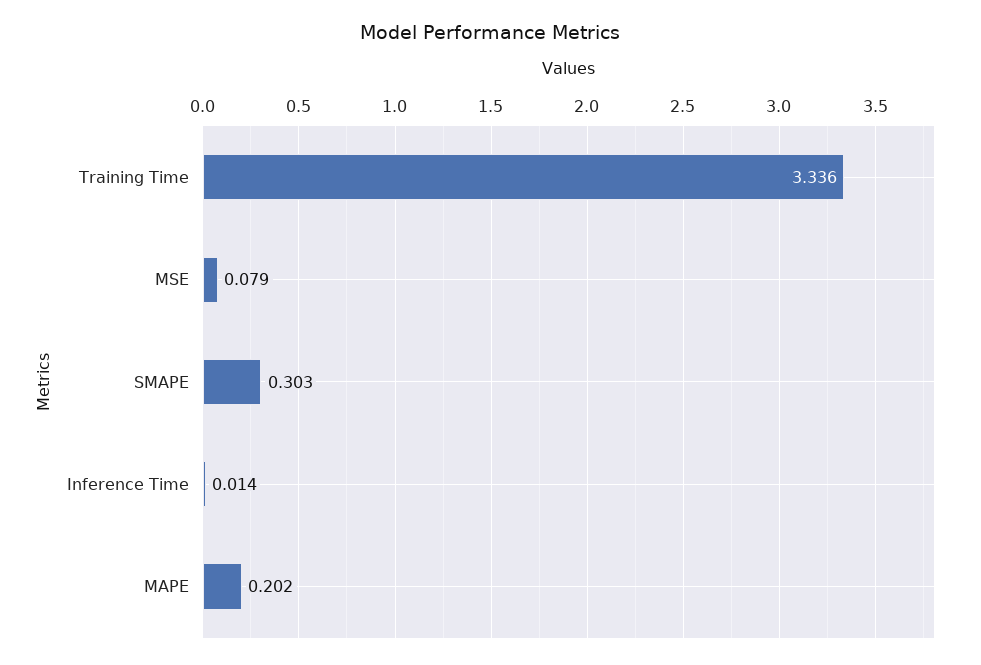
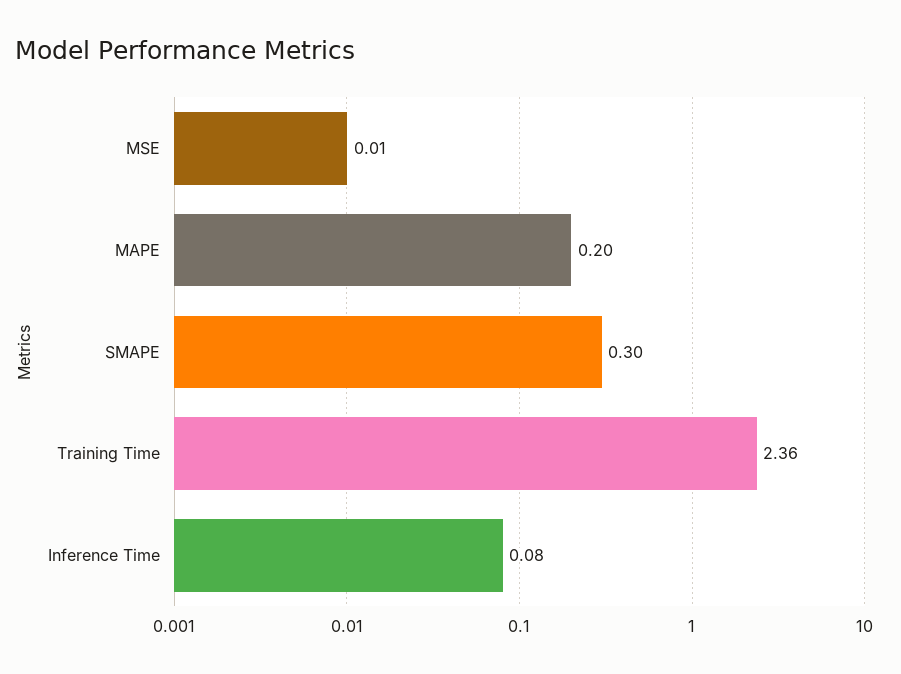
  {
-   "Training Time": 3.336,
+   "Training Time": 2.36,
-   "MSE": 0.079,
+   "MSE": 0.01,
    "SMAPE": 0.303,
-   "Inference Time": 0.014,
+   "Inference Time": 0.08,
    "MAPE": 0.202
  }

